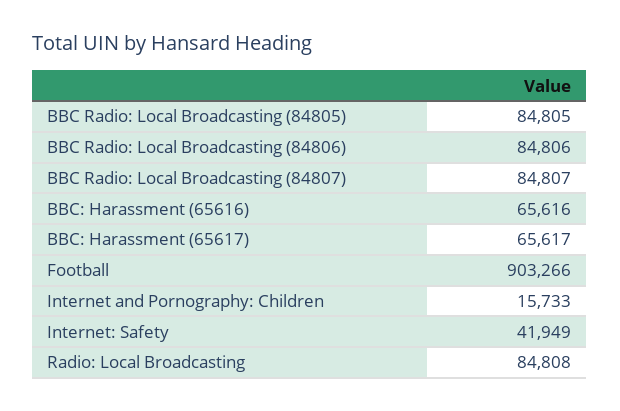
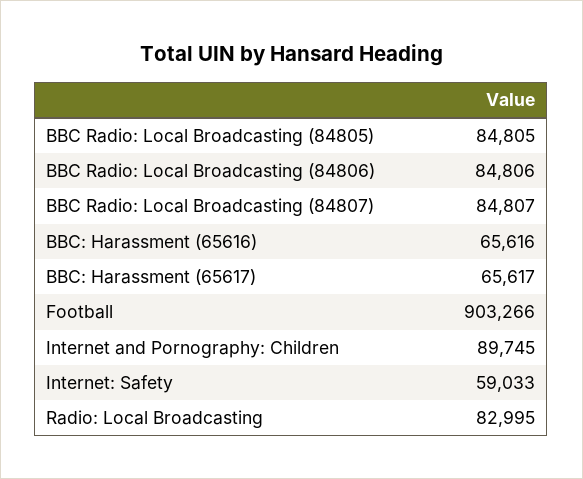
  {
    "BBC Radio: Local Broadcasting (84805)": 84805,
    "BBC Radio: Local Broadcasting (84806)": 84806,
    "BBC Radio: Local Broadcasting (84807)": 84807,
    "BBC: Harassment (65616)": 65616,
    "BBC: Harassment (65617)": 65617,
    "Football": 903266,
-   "Internet and Pornography: Children": 15733,
+   "Internet and Pornography: Children": 89745,
-   "Internet: Safety": 41949,
+   "Internet: Safety": 59033,
-   "Radio: Local Broadcasting": 84808
+   "Radio: Local Broadcasting": 82995
  }

